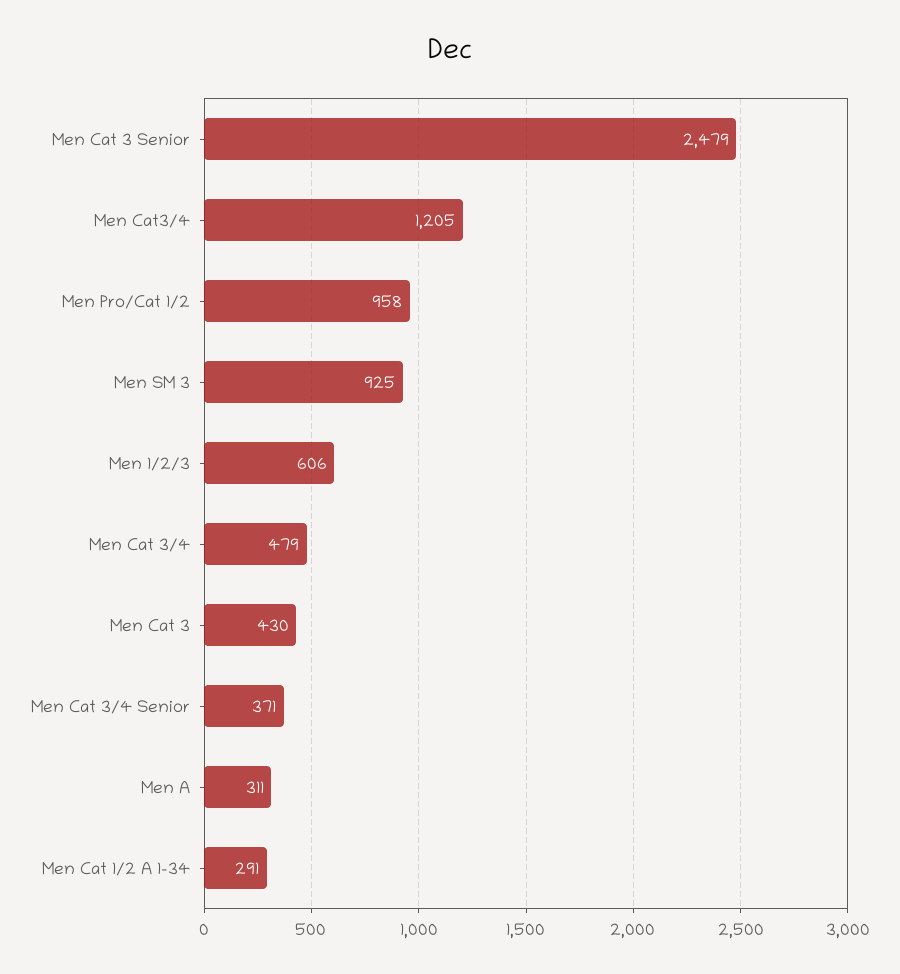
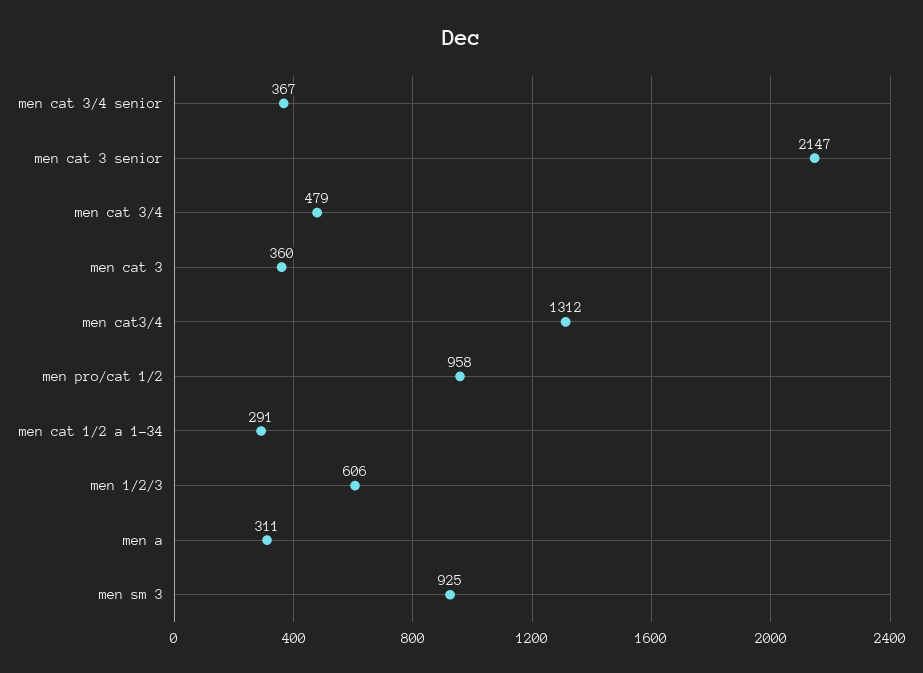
  {
-   "Men Cat 3 Senior": 2479,
+   "Men Cat 3 Senior": 2147,
-   "Men Cat3/4": 1205,
+   "Men Cat3/4": 1312,
    "Men Pro/Cat 1/2": 958,
    "Men SM 3": 925,
    "Men 1/2/3": 606,
    "Men Cat 3/4": 479,
-   "Men Cat 3": 430,
+   "Men Cat 3": 360,
-   "Men Cat 3/4 Senior": 371,
+   "Men Cat 3/4 Senior": 367,
    "Men A": 311,
    "Men Cat 1/2 A 1-34": 291
  }

